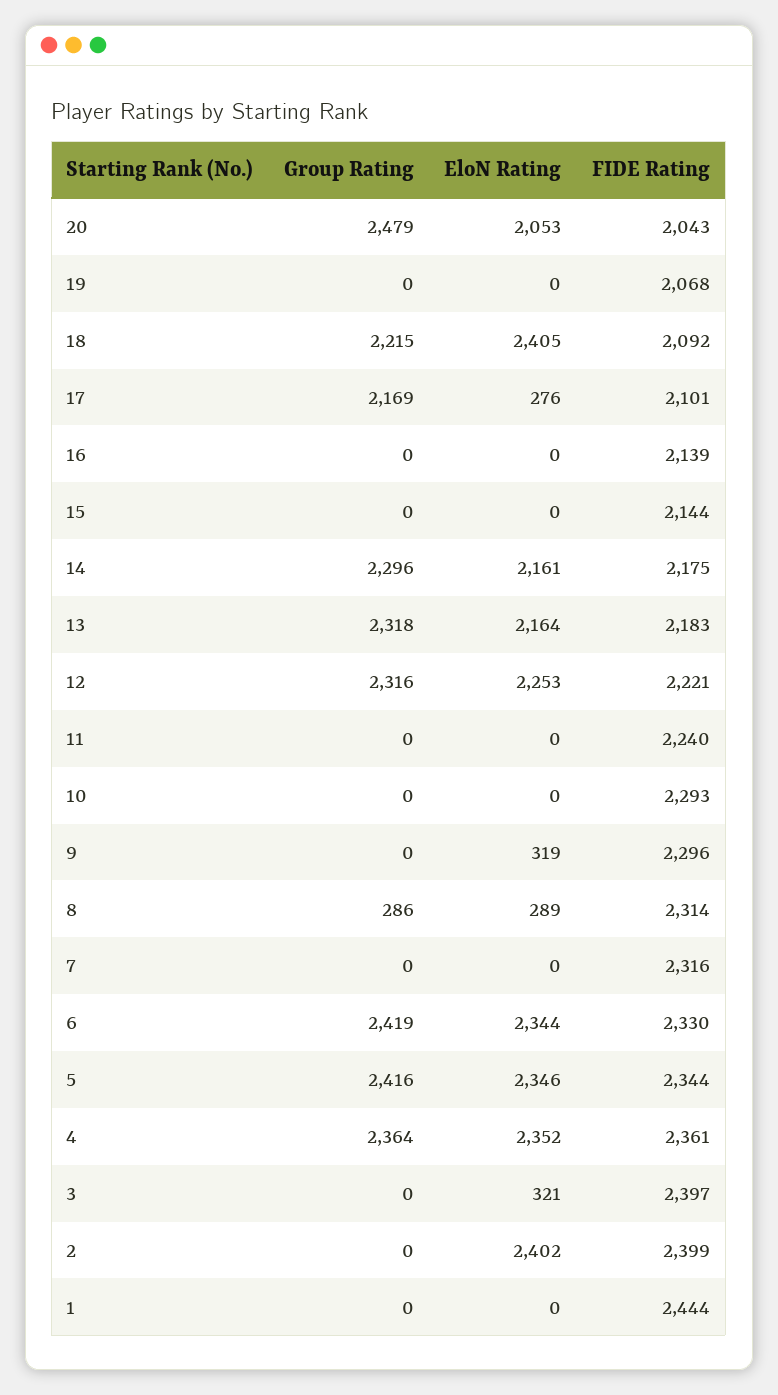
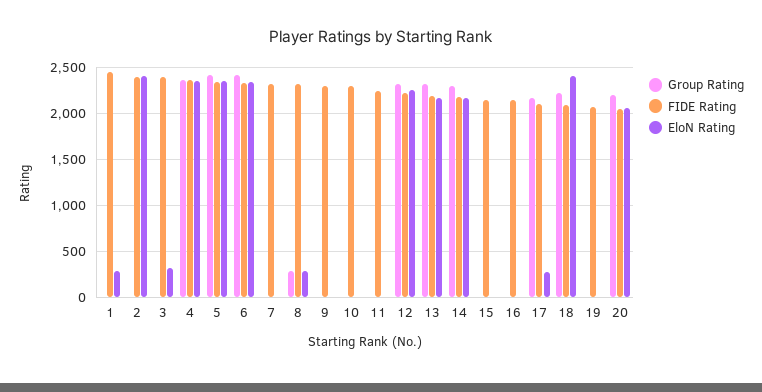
  {
    "Group Rating": {
-     "20": 2479,
+     "20": 2200,
      "19": 0,
      "18": 2215,
      "17": 2169,
      "16": 0,
      "15": 0,
      "14": 2296,
      "13": 2318,
      "12": 2316,
      "11": 0,
      "10": 0,
      "9": 0,
      "8": 286,
      "7": 0,
      "6": 2419,
      "5": 2416,
      "4": 2364,
      "3": 0,
      "2": 0,
      "1": 0
    },
    "EloN Rating": {
      "20": 2053,
      "19": 0,
      "18": 2405,
      "17": 276,
      "16": 0,
      "15": 0,
      "14": 2161,
      "13": 2164,
      "12": 2253,
      "11": 0,
      "10": 0,
-     "9": 319,
+     "9": 0,
      "8": 289,
      "7": 0,
      "6": 2344,
      "5": 2346,
      "4": 2352,
      "3": 321,
      "2": 2402,
-     "1": 0
+     "1": 300
    },
    "FIDE Rating": {
      "20": 2043,
      "19": 2068,
      "18": 2092,
      "17": 2101,
      "16": 2139,
      "15": 2144,
      "14": 2175,
      "13": 2183,
      "12": 2221,
      "11": 2240,
      "10": 2293,
      "9": 2296,
      "8": 2314,
      "7": 2316,
      "6": 2330,
      "5": 2344,
      "4": 2361,
      "3": 2397,
      "2": 2399,
      "1": 2444
    }
  }

